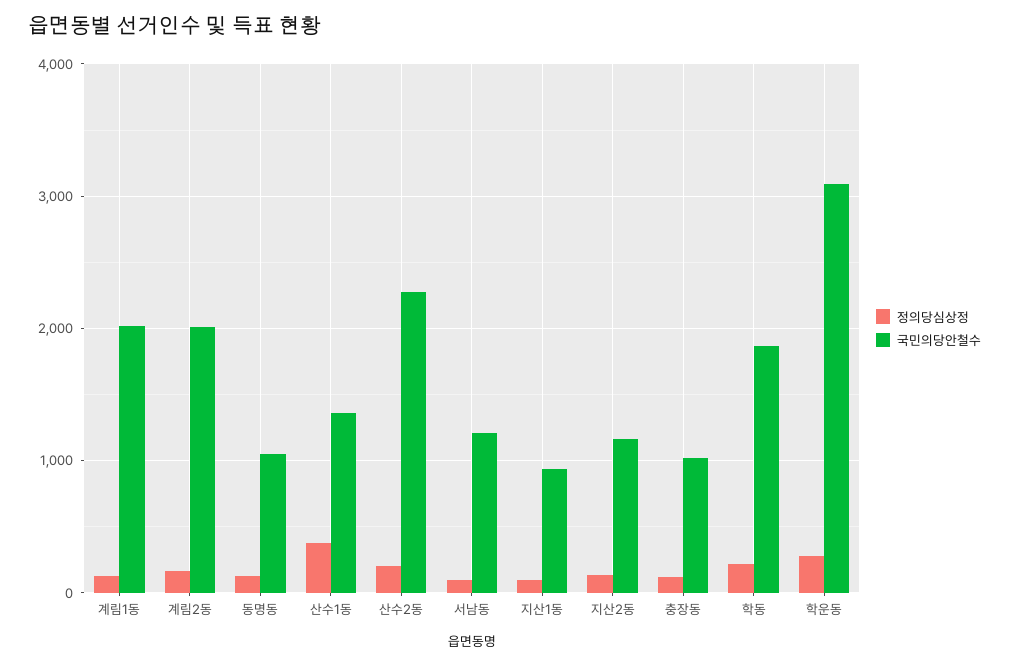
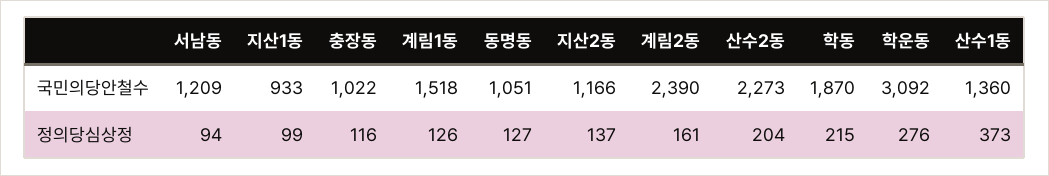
  {
    "정의당심상정": {
      "계림1동": 126,
      "계림2동": 161,
      "동명동": 127,
      "산수1동": 373,
      "산수2동": 204,
      "서남동": 94,
      "지산1동": 99,
      "지산2동": 137,
      "충장동": 116,
      "학동": 215,
      "학운동": 276
    },
    "국민의당안철수": {
-     "계림1동": 2000,
+     "계림1동": 1518,
-     "계림2동": 2000,
+     "계림2동": 2390,
      "동명동": 1051,
      "산수1동": 1360,
      "산수2동": 2273,
      "서남동": 1209,
      "지산1동": 933,
      "지산2동": 1166,
      "충장동": 1022,
      "학동": 1870,
      "학운동": 3092
    }
  }

